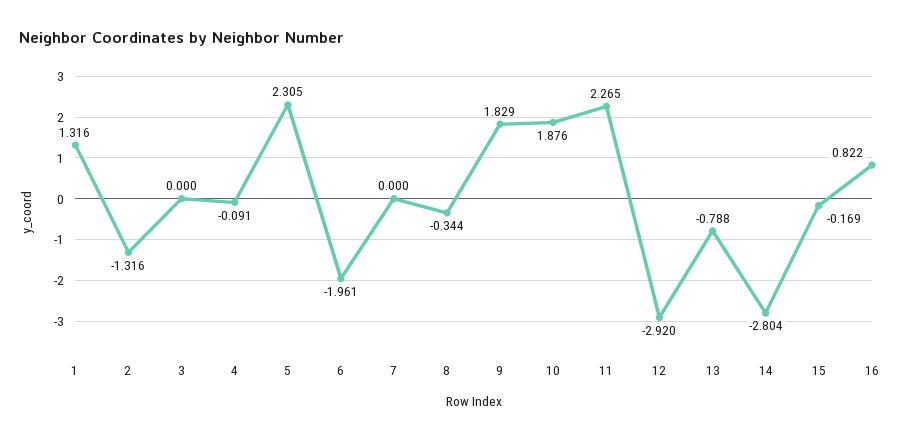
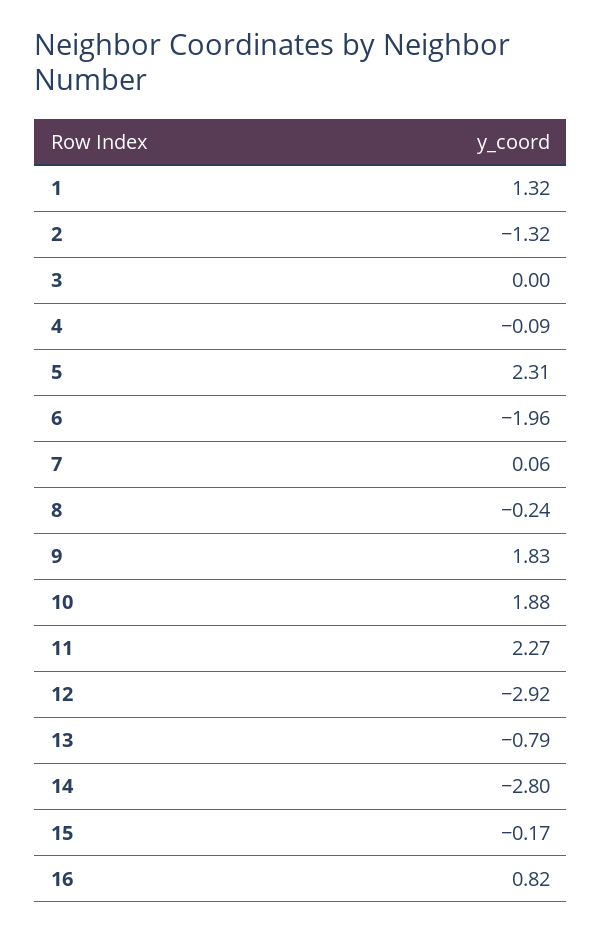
  {
    "1": 1.316,
    "2": -1.316,
    "3": 0,
    "4": -0.091,
    "5": 2.305,
    "6": -1.961,
-   "7": 0,
+   "7": 0.06,
-   "8": -0.344,
+   "8": -0.24,
    "9": 1.829,
    "10": 1.876,
    "11": 2.265,
    "12": -2.92,
    "13": -0.788,
    "14": -2.804,
    "15": -0.169,
    "16": 0.822
  }

